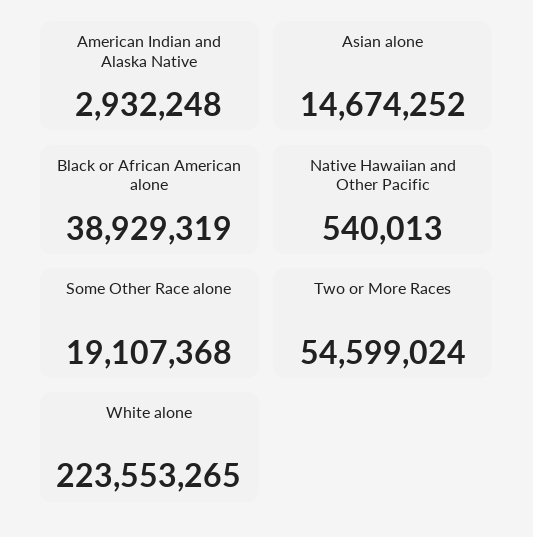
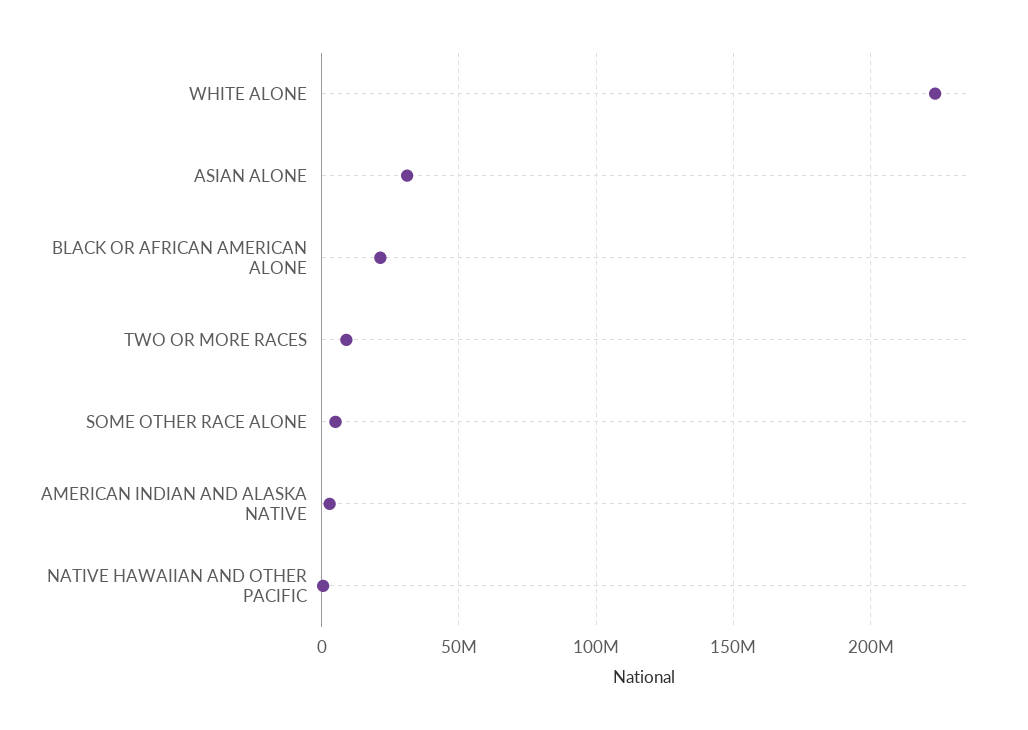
  {
    "American Indian and Alaska Native": 2932248,
-   "Asian alone": 14674252,
+   "Asian alone": 30000000,
-   "Black or African American alone": 38929319,
+   "Black or African American alone": 20000000,
    "Native Hawaiian and Other Pacific": 540013,
-   "Some Other Race alone": 19107368,
+   "Some Other Race alone": 5000000,
-   "Two or More Races": 54599024,
+   "Two or More Races": 10000000,
    "White alone": 223553265
  }

